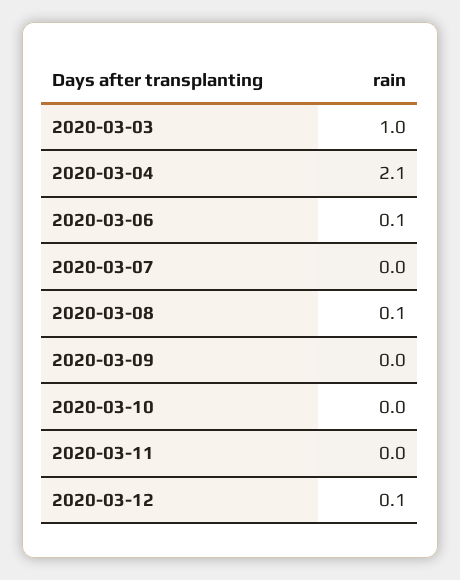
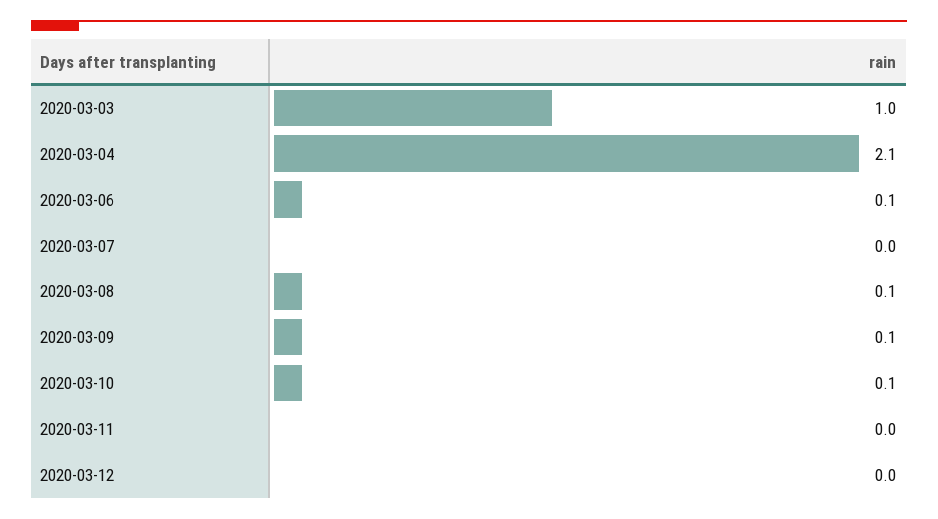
  {
    "2020-03-03": 1,
    "2020-03-04": 2.1,
    "2020-03-06": 0.1,
    "2020-03-07": 0,
    "2020-03-08": 0.1,
-   "2020-03-09": 0,
+   "2020-03-09": 0.1,
-   "2020-03-10": 0,
+   "2020-03-10": 0.1,
    "2020-03-11": 0,
-   "2020-03-12": 0.1
+   "2020-03-12": 0
  }

